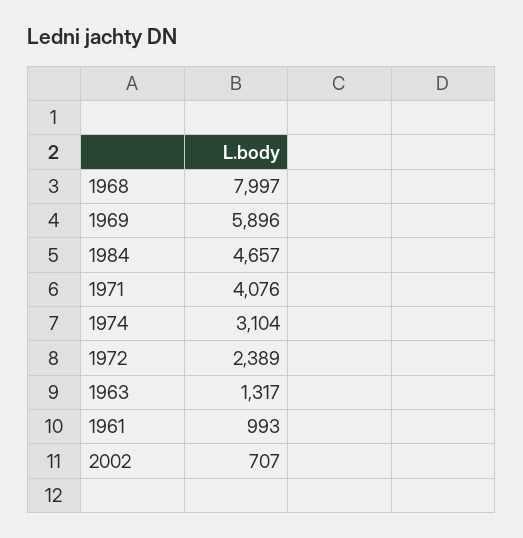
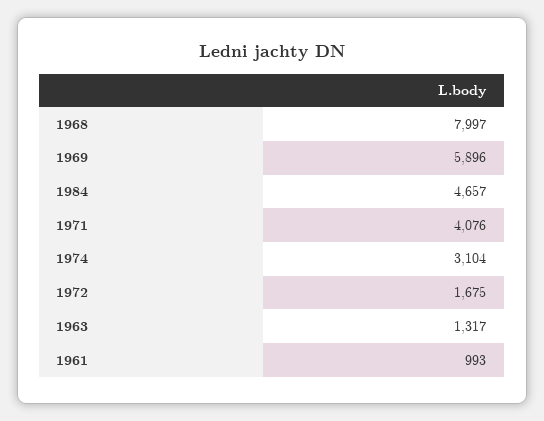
  {
    "1968": 7997,
    "1969": 5896,
    "1984": 4657,
    "1971": 4076,
    "1974": 3104,
-   "1972": 2389,
+   "1972": 1675,
    "1963": 1317,
-   "1961": 993,
+   "1961": 993
-   "2002": 707
  }

